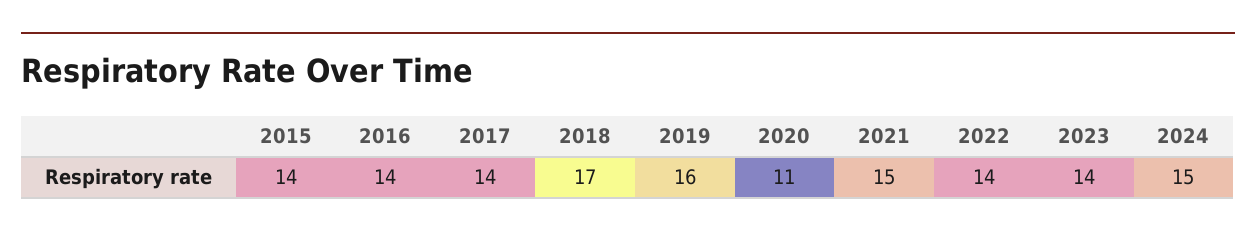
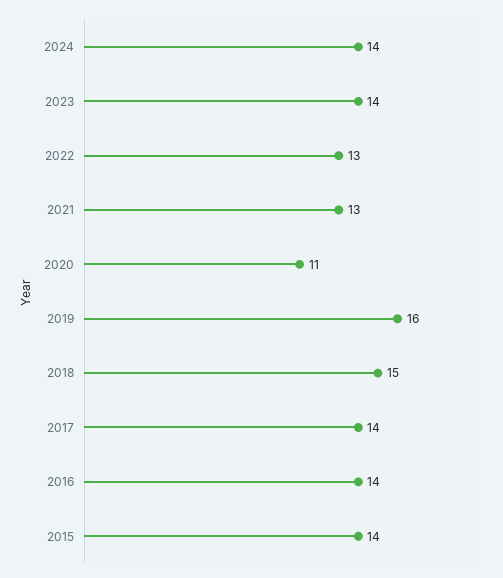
  {
    "2015": 14,
    "2016": 14,
    "2017": 14,
-   "2018": 17,
+   "2018": 15,
    "2019": 16,
    "2020": 11,
-   "2021": 15,
+   "2021": 13,
-   "2022": 14,
+   "2022": 13,
    "2023": 14,
-   "2024": 15
+   "2024": 14
  }

